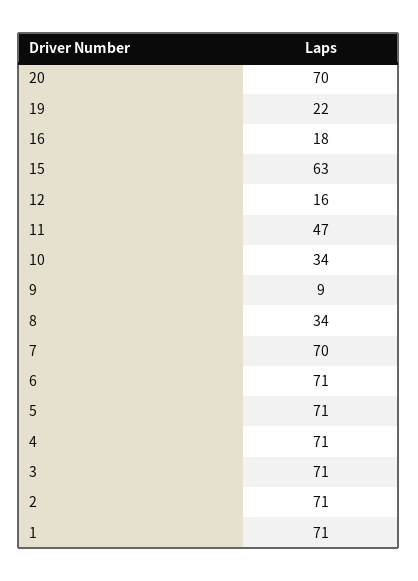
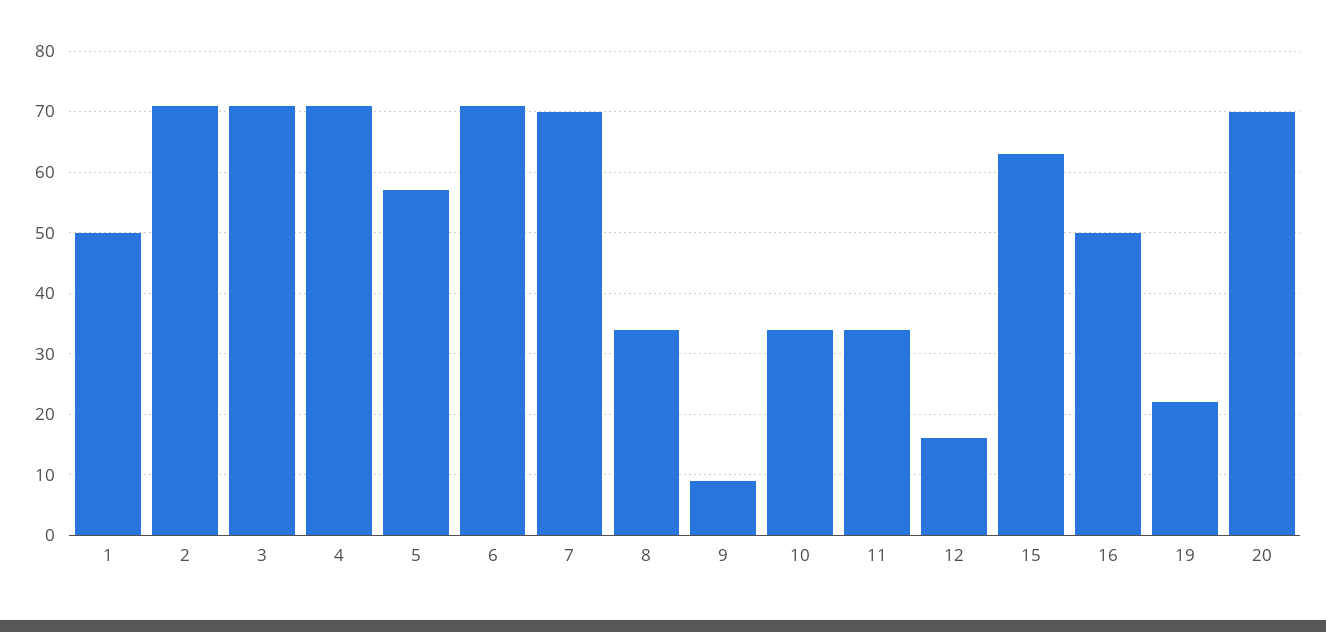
  {
    "20": 70,
    "19": 22,
-   "16": 18,
+   "16": 50,
    "15": 63,
    "12": 16,
-   "11": 47,
+   "11": 34,
    "10": 34,
    "9": 9,
    "8": 34,
    "7": 70,
    "6": 71,
-   "5": 71,
+   "5": 57,
    "4": 71,
    "3": 71,
    "2": 71,
-   "1": 71
+   "1": 50
  }

